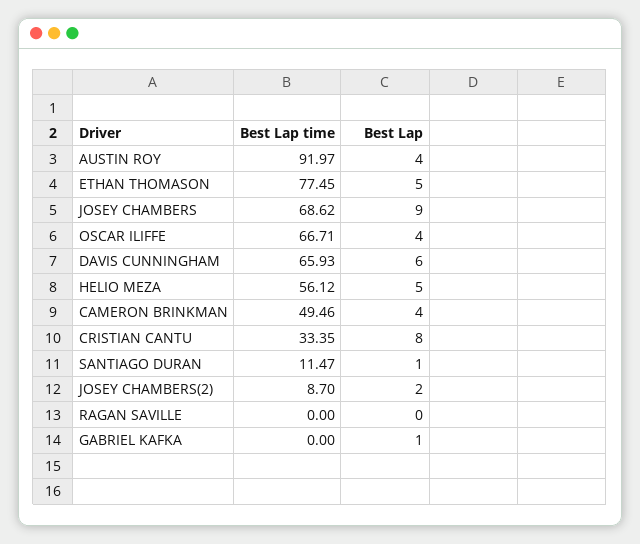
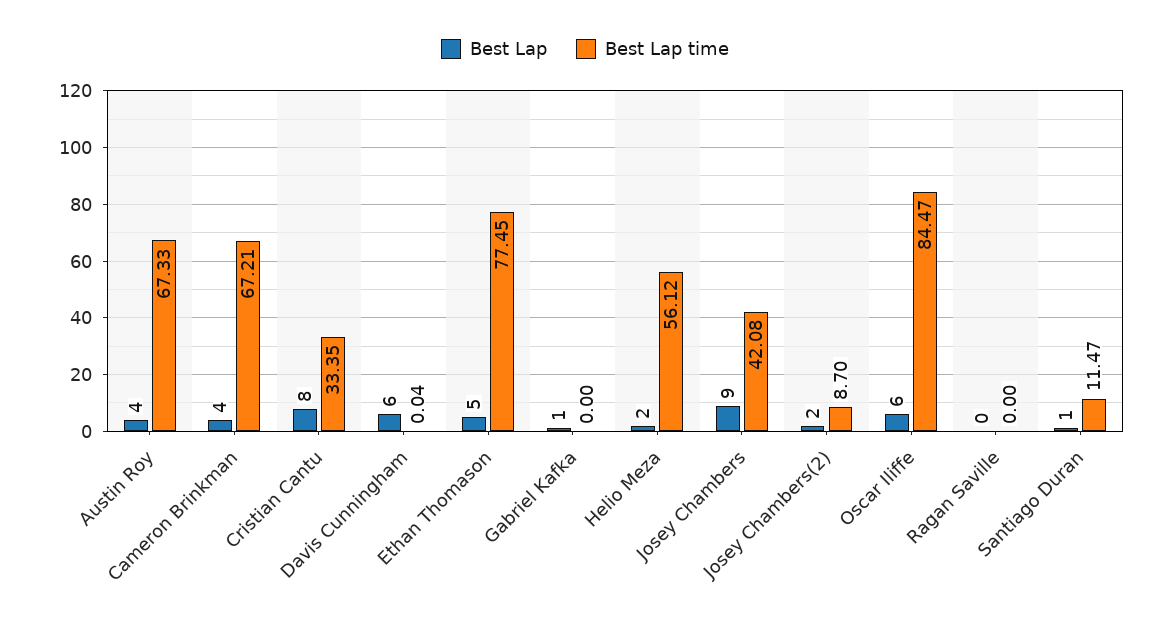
  {
    "Best Lap time": {
-     "AUSTIN ROY": 91.97,
+     "AUSTIN ROY": 67.33,
      "ETHAN THOMASON": 77.45,
-     "JOSEY CHAMBERS": 68.62,
+     "JOSEY CHAMBERS": 42.08,
-     "OSCAR ILIFFE": 66.71,
+     "OSCAR ILIFFE": 84.47,
-     "DAVIS CUNNINGHAM": 65.93,
+     "DAVIS CUNNINGHAM": 0.04,
      "HELIO MEZA": 56.12,
-     "CAMERON BRINKMAN": 49.46,
+     "CAMERON BRINKMAN": 67.21,
      "CRISTIAN CANTU": 33.35,
      "SANTIAGO DURAN": 11.47,
      "JOSEY CHAMBERS(2)": 8.7,
      "RAGAN SAVILLE": 0,
      "GABRIEL KAFKA": 0
    },
    "Best Lap": {
      "AUSTIN ROY": 4,
      "ETHAN THOMASON": 5,
      "JOSEY CHAMBERS": 9,
-     "OSCAR ILIFFE": 4,
+     "OSCAR ILIFFE": 6,
      "DAVIS CUNNINGHAM": 6,
-     "HELIO MEZA": 5,
+     "HELIO MEZA": 2,
      "CAMERON BRINKMAN": 4,
      "CRISTIAN CANTU": 8,
      "SANTIAGO DURAN": 1,
      "JOSEY CHAMBERS(2)": 2,
      "RAGAN SAVILLE": 0,
      "GABRIEL KAFKA": 1
    }
  }

